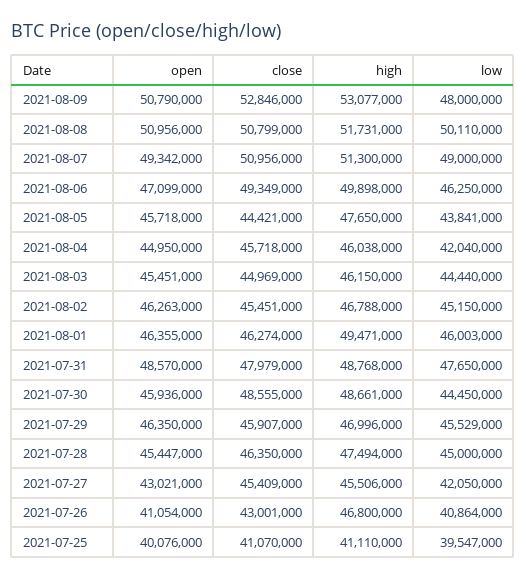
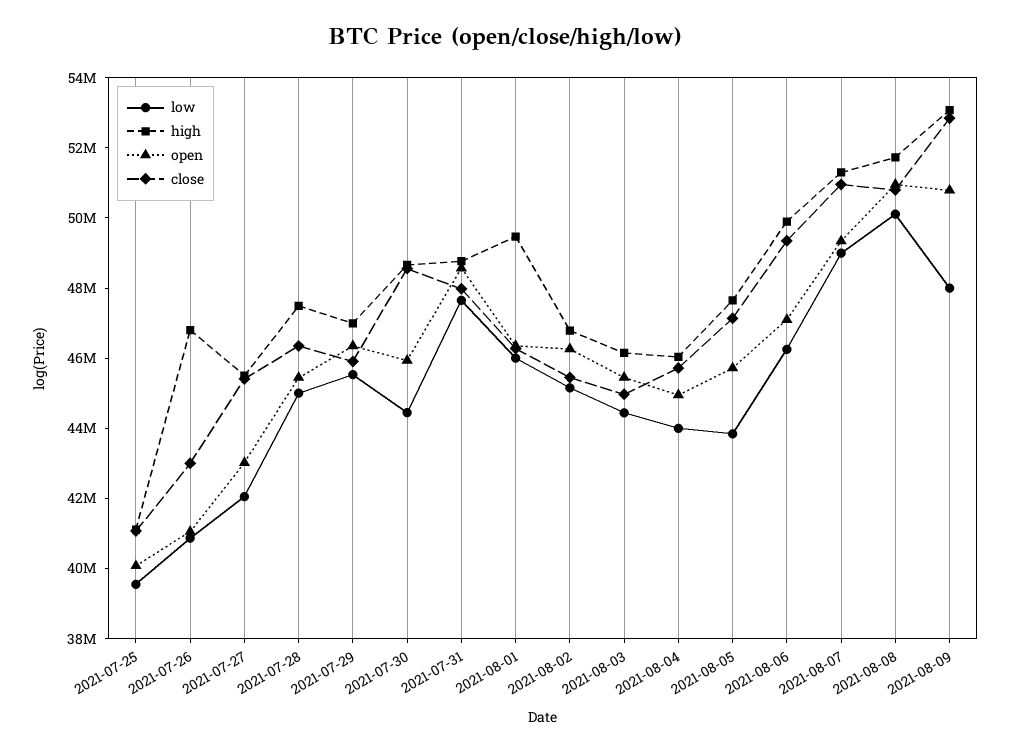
  {
    "open": {
      "2021-08-09": 50790000,
      "2021-08-08": 50956000,
      "2021-08-07": 49342000,
      "2021-08-06": 47099000,
      "2021-08-05": 45718000,
      "2021-08-04": 44950000,
      "2021-08-03": 45451000,
      "2021-08-02": 46263000,
      "2021-08-01": 46355000,
      "2021-07-31": 48570000,
      "2021-07-30": 45936000,
      "2021-07-29": 46350000,
      "2021-07-28": 45447000,
      "2021-07-27": 43021000,
      "2021-07-26": 41054000,
      "2021-07-25": 40076000
    },
    "close": {
      "2021-08-09": 52846000,
      "2021-08-08": 50799000,
      "2021-08-07": 50956000,
      "2021-08-06": 49349000,
-     "2021-08-05": 44421000,
+     "2021-08-05": 47000000,
      "2021-08-04": 45718000,
      "2021-08-03": 44969000,
      "2021-08-02": 45451000,
      "2021-08-01": 46274000,
      "2021-07-31": 47979000,
      "2021-07-30": 48555000,
      "2021-07-29": 45907000,
      "2021-07-28": 46350000,
      "2021-07-27": 45409000,
      "2021-07-26": 43001000,
      "2021-07-25": 41070000
    },
    "high": {
      "2021-08-09": 53077000,
      "2021-08-08": 51731000,
      "2021-08-07": 51300000,
      "2021-08-06": 49898000,
      "2021-08-05": 47650000,
      "2021-08-04": 46038000,
      "2021-08-03": 46150000,
      "2021-08-02": 46788000,
      "2021-08-01": 49471000,
      "2021-07-31": 48768000,
      "2021-07-30": 48661000,
      "2021-07-29": 46996000,
      "2021-07-28": 47494000,
      "2021-07-27": 45506000,
      "2021-07-26": 46800000,
      "2021-07-25": 41110000
    },
    "low": {
      "2021-08-09": 48000000,
      "2021-08-08": 50110000,
      "2021-08-07": 49000000,
      "2021-08-06": 46250000,
      "2021-08-05": 43841000,
-     "2021-08-04": 42040000,
+     "2021-08-04": 44000000,
      "2021-08-03": 44440000,
      "2021-08-02": 45150000,
      "2021-08-01": 46003000,
      "2021-07-31": 47650000,
      "2021-07-30": 44450000,
      "2021-07-29": 45529000,
      "2021-07-28": 45000000,
      "2021-07-27": 42050000,
      "2021-07-26": 40864000,
      "2021-07-25": 39547000
    }
  }

